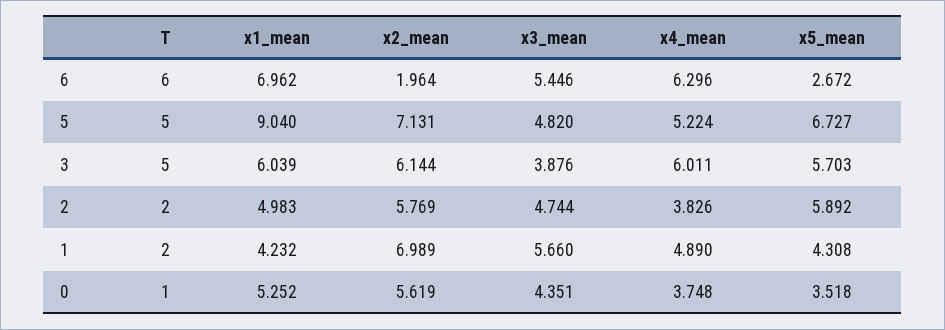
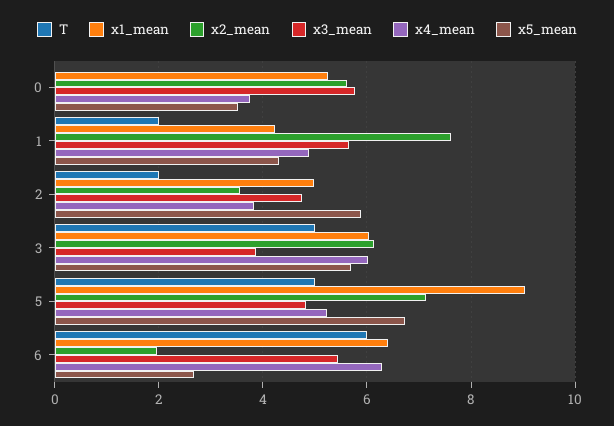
  {
    "T": {
      "6": 6,
      "5": 5,
      "3": 5,
      "2": 2,
      "1": 2,
-     "0": 1
+     "0": 0
    },
    "x1_mean": {
-     "6": 6.962,
+     "6": 6.4,
      "5": 9.04,
      "3": 6.039,
      "2": 4.983,
      "1": 4.232,
      "0": 5.252
    },
    "x2_mean": {
      "6": 1.964,
      "5": 7.131,
      "3": 6.144,
-     "2": 5.769,
+     "2": 3.6,
-     "1": 6.989,
+     "1": 7.6,
      "0": 5.619
    },
    "x3_mean": {
      "6": 5.446,
      "5": 4.82,
      "3": 3.876,
      "2": 4.744,
      "1": 5.66,
-     "0": 4.351
+     "0": 5.8
    },
    "x4_mean": {
      "6": 6.296,
      "5": 5.224,
      "3": 6.011,
      "2": 3.826,
      "1": 4.89,
      "0": 3.748
    },
    "x5_mean": {
      "6": 2.672,
      "5": 6.727,
      "3": 5.703,
      "2": 5.892,
      "1": 4.308,
      "0": 3.518
    }
  }

